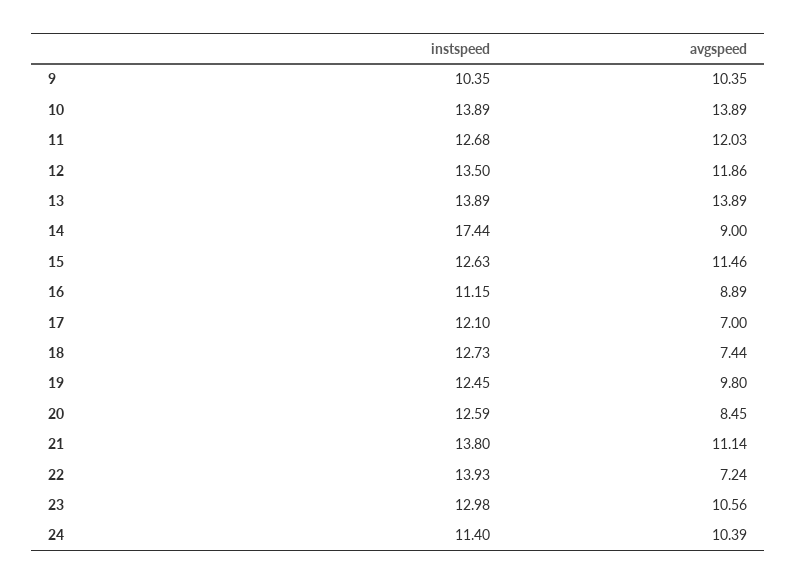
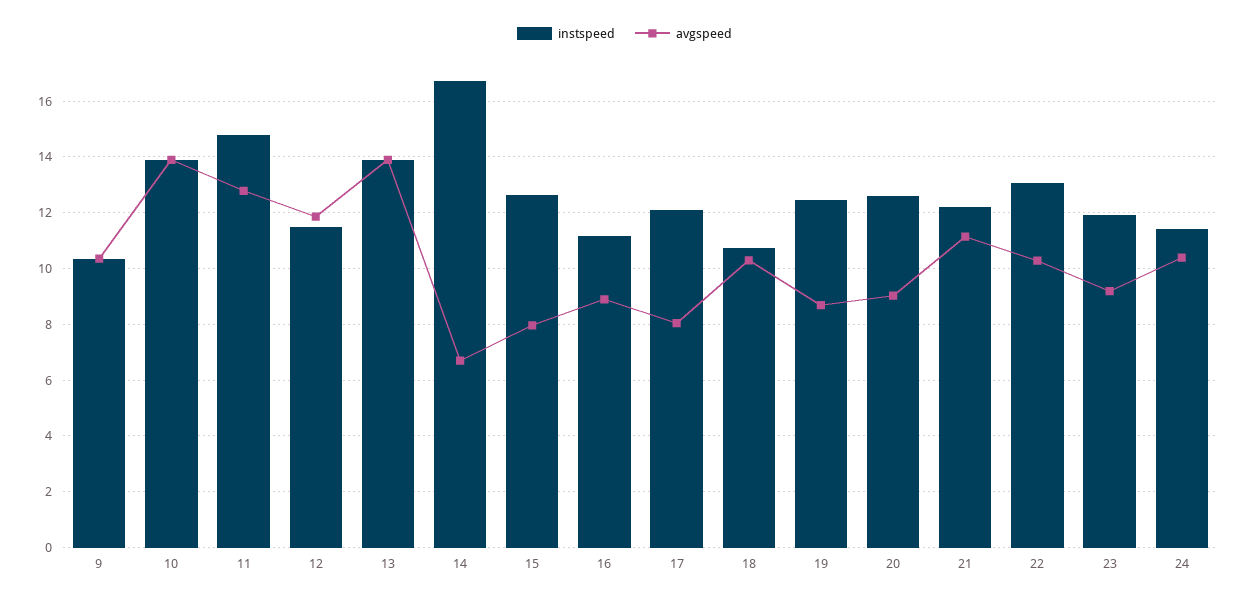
  {
    "instspeed": {
      "9": 10.35,
      "10": 13.89,
-     "11": 12.68,
+     "11": 14.75,
-     "12": 13.5,
+     "12": 11.5,
      "13": 13.89,
-     "14": 17.44,
+     "14": 16.75,
      "15": 12.63,
      "16": 11.15,
      "17": 12.1,
-     "18": 12.73,
+     "18": 10.75,
      "19": 12.45,
      "20": 12.59,
-     "21": 13.8,
+     "21": 12.25,
-     "22": 13.93,
+     "22": 13,
-     "23": 12.98,
+     "23": 12,
      "24": 11.4
    },
    "avgspeed": {
      "9": 10.35,
      "10": 13.89,
-     "11": 12.03,
+     "11": 12.75,
      "12": 11.86,
      "13": 13.89,
-     "14": 9,
+     "14": 6.75,
-     "15": 11.46,
+     "15": 8,
      "16": 8.89,
-     "17": 7,
+     "17": 8,
-     "18": 7.44,
+     "18": 10.25,
-     "19": 9.8,
+     "19": 8.75,
-     "20": 8.45,
+     "20": 9,
      "21": 11.14,
-     "22": 7.24,
+     "22": 10.25,
-     "23": 10.56,
+     "23": 9.25,
      "24": 10.39
    }
  }

